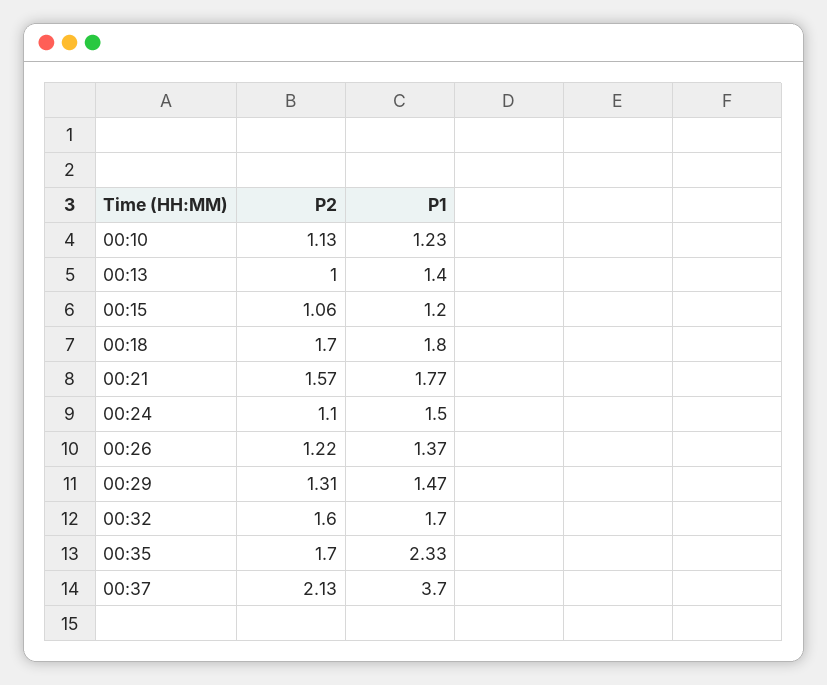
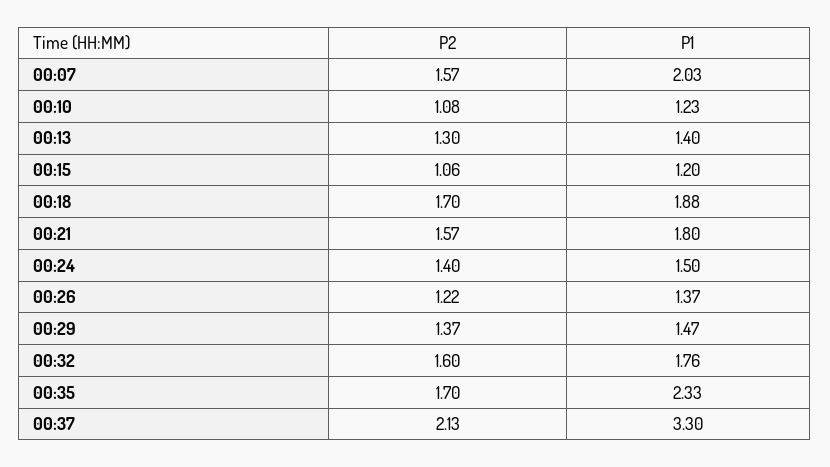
  {
    "P2": {
-     "00:10": 1.13,
+     "00:10": 1.08,
-     "00:13": 1,
+     "00:13": 1.3,
      "00:15": 1.06,
      "00:18": 1.7,
      "00:21": 1.57,
-     "00:24": 1.1,
+     "00:24": 1.4,
      "00:26": 1.22,
-     "00:29": 1.31,
+     "00:29": 1.37,
      "00:32": 1.6,
      "00:35": 1.7,
-     "00:37": 2.13
+     "00:37": 2.13,
+     "00:07": 1.57
    },
    "P1": {
      "00:10": 1.23,
      "00:13": 1.4,
      "00:15": 1.2,
-     "00:18": 1.8,
+     "00:18": 1.88,
-     "00:21": 1.77,
+     "00:21": 1.8,
      "00:24": 1.5,
      "00:26": 1.37,
      "00:29": 1.47,
-     "00:32": 1.7,
+     "00:32": 1.76,
      "00:35": 2.33,
-     "00:37": 3.7
+     "00:37": 3.3,
+     "00:07": 2.03
    }
  }

